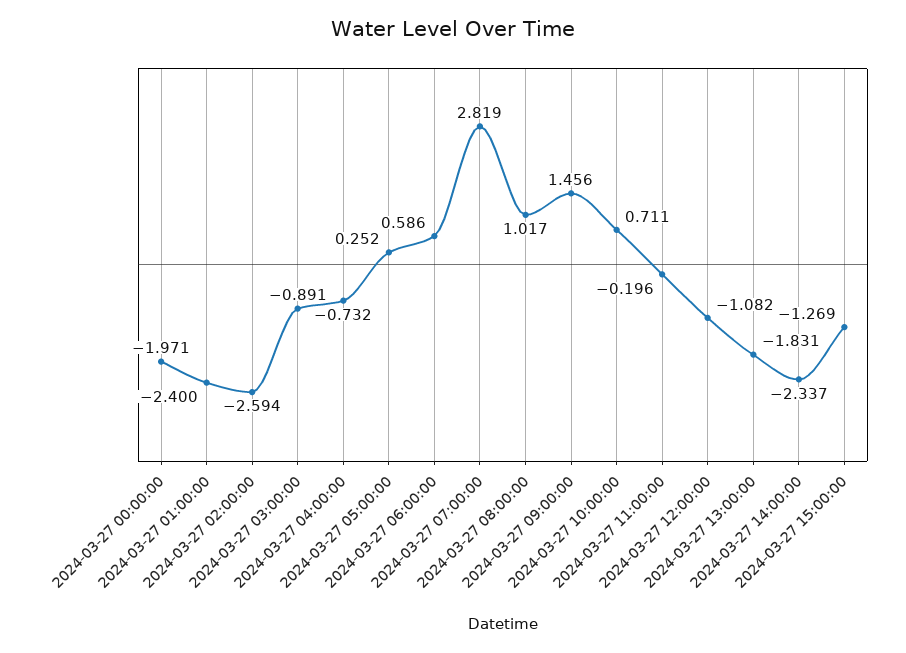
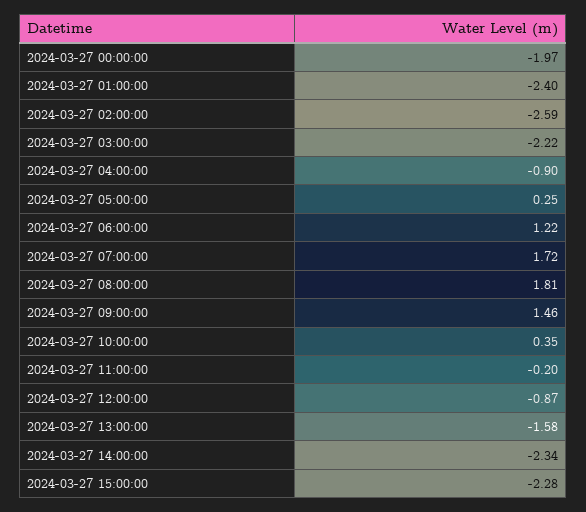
  {
    "2024-03-27 00:00:00": -1.971,
    "2024-03-27 01:00:00": -2.4,
    "2024-03-27 02:00:00": -2.594,
-   "2024-03-27 03:00:00": -0.891,
+   "2024-03-27 03:00:00": -2.22,
-   "2024-03-27 04:00:00": -0.732,
+   "2024-03-27 04:00:00": -0.9,
    "2024-03-27 05:00:00": 0.252,
-   "2024-03-27 06:00:00": 0.586,
+   "2024-03-27 06:00:00": 1.22,
-   "2024-03-27 07:00:00": 2.819,
+   "2024-03-27 07:00:00": 1.72,
-   "2024-03-27 08:00:00": 1.017,
+   "2024-03-27 08:00:00": 1.81,
    "2024-03-27 09:00:00": 1.456,
-   "2024-03-27 10:00:00": 0.711,
+   "2024-03-27 10:00:00": 0.35,
    "2024-03-27 11:00:00": -0.196,
-   "2024-03-27 12:00:00": -1.082,
+   "2024-03-27 12:00:00": -0.87,
-   "2024-03-27 13:00:00": -1.831,
+   "2024-03-27 13:00:00": -1.58,
    "2024-03-27 14:00:00": -2.337,
-   "2024-03-27 15:00:00": -1.269
+   "2024-03-27 15:00:00": -2.28
  }

